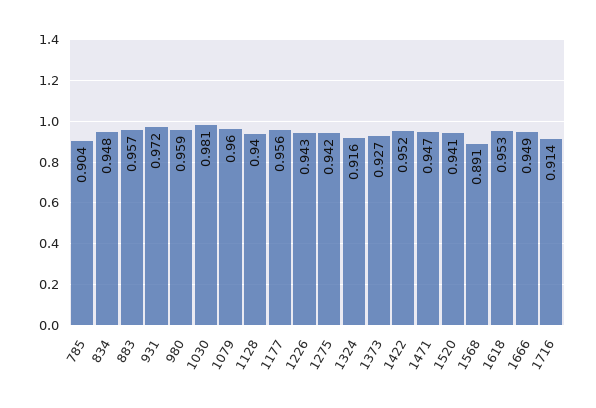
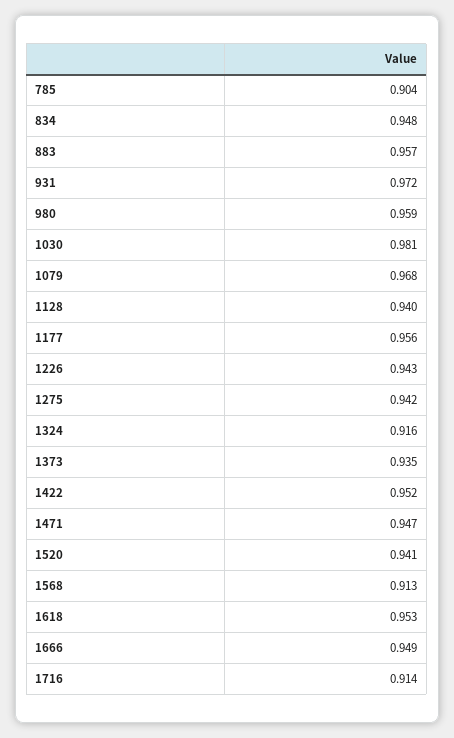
  {
    "785": 0.904,
    "834": 0.948,
    "883": 0.957,
    "931": 0.972,
    "980": 0.959,
    "1030": 0.981,
-   "1079": 0.96,
+   "1079": 0.968,
    "1128": 0.94,
    "1177": 0.956,
    "1226": 0.943,
    "1275": 0.942,
    "1324": 0.916,
-   "1373": 0.927,
+   "1373": 0.935,
    "1422": 0.952,
    "1471": 0.947,
    "1520": 0.941,
-   "1568": 0.891,
+   "1568": 0.913,
    "1618": 0.953,
    "1666": 0.949,
    "1716": 0.914
  }

